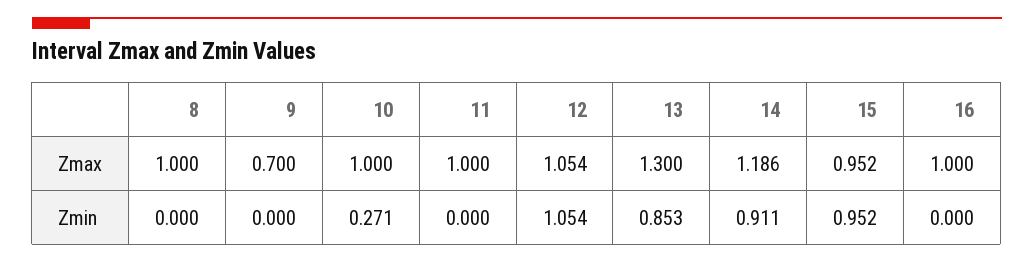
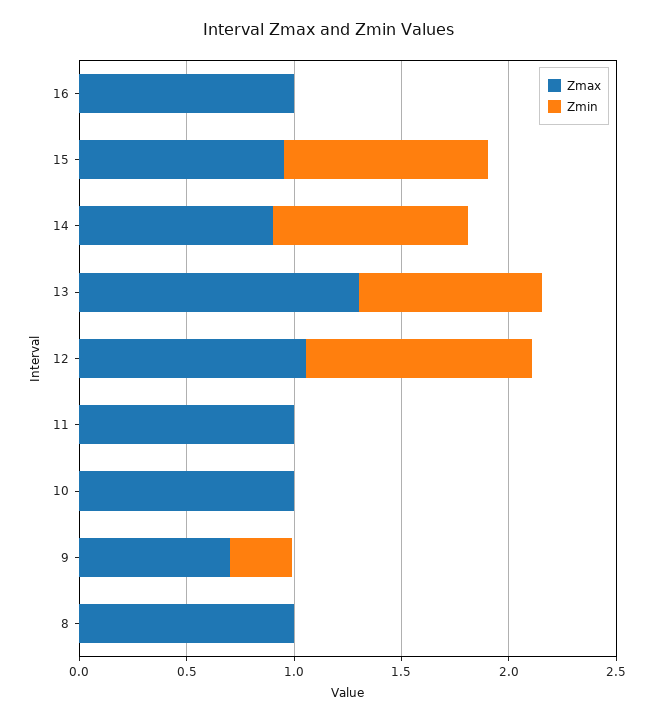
  {
    "Zmax": {
      "8": 1,
      "9": 0.7,
      "10": 1,
      "11": 1,
      "12": 1.054,
      "13": 1.3,
-     "14": 1.186,
+     "14": 0.9,
      "15": 0.952,
      "16": 1
    },
    "Zmin": {
      "8": 0,
-     "9": 0,
+     "9": 0.3,
-     "10": 0.271,
+     "10": 0,
      "11": 0,
      "12": 1.054,
      "13": 0.853,
      "14": 0.911,
      "15": 0.952,
      "16": 0
    }
  }

